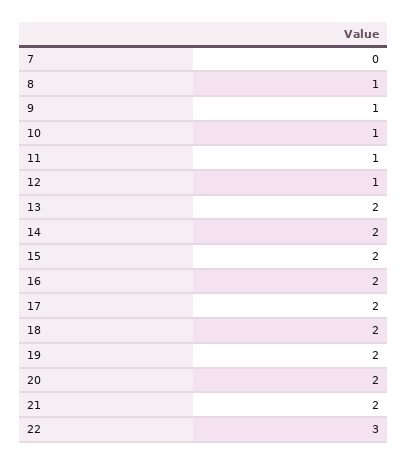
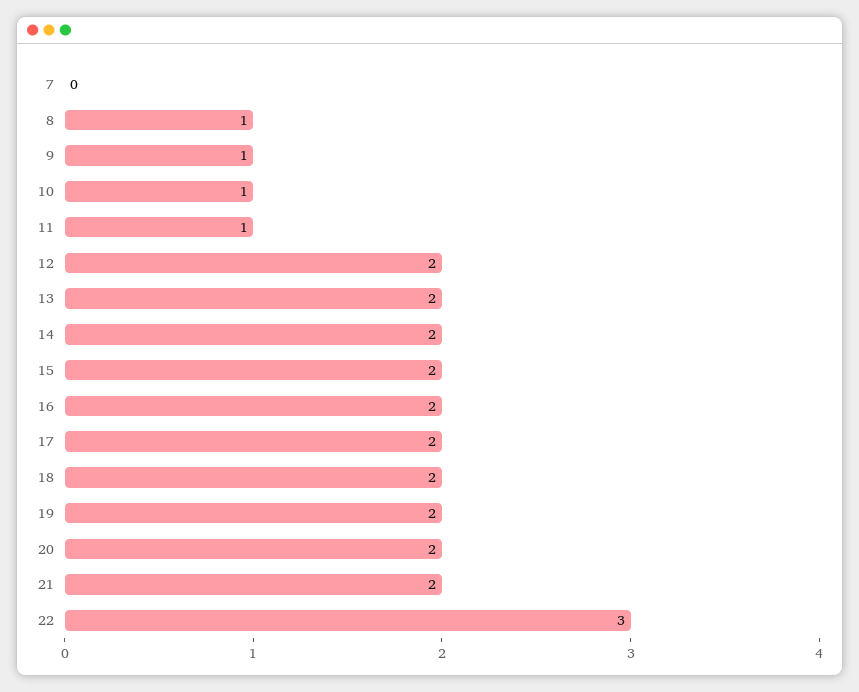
  {
    "7": 0,
    "8": 1,
    "9": 1,
    "10": 1,
    "11": 1,
-   "12": 1,
+   "12": 2,
    "13": 2,
    "14": 2,
    "15": 2,
    "16": 2,
    "17": 2,
    "18": 2,
    "19": 2,
    "20": 2,
    "21": 2,
    "22": 3
  }

